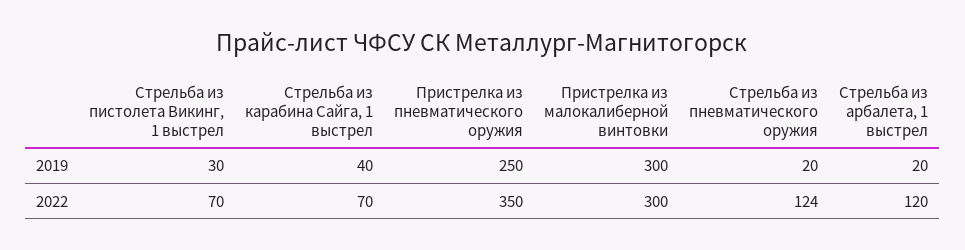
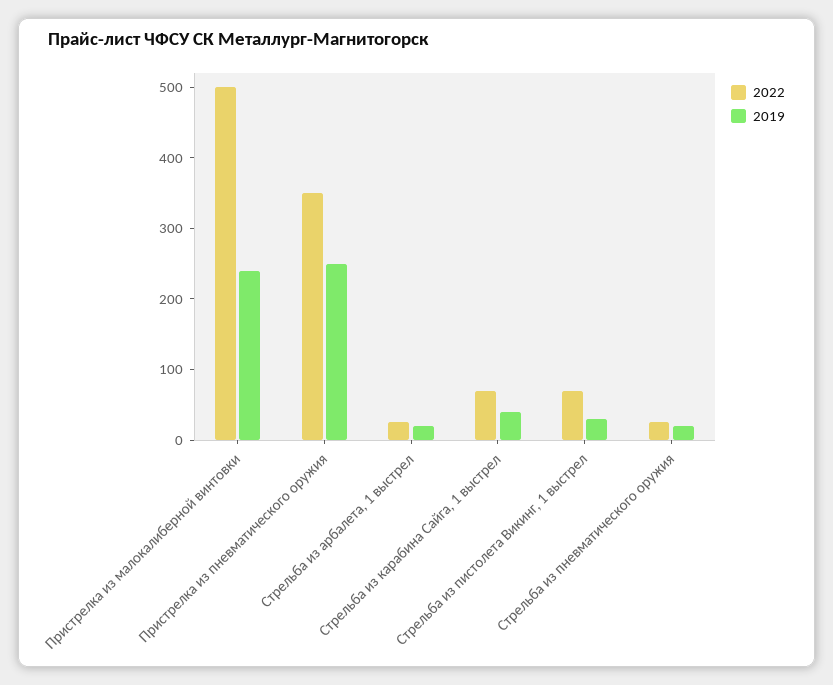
  {
    "2019": {
      "Стрельба из пистолета Викинг, 1 выстрел": 30,
      "Стрельба из карабина Сайга, 1 выстрел": 40,
      "Пристрелка из пневматического оружия": 250,
-     "Пристрелка из малокалиберной винтовки": 300,
+     "Пристрелка из малокалиберной винтовки": 240,
      "Стрельба из пневматического оружия": 20,
      "Стрельба из арбалета, 1 выстрел": 20
    },
    "2022": {
      "Стрельба из пистолета Викинг, 1 выстрел": 70,
      "Стрельба из карабина Сайга, 1 выстрел": 70,
      "Пристрелка из пневматического оружия": 350,
-     "Пристрелка из малокалиберной винтовки": 300,
+     "Пристрелка из малокалиберной винтовки": 500,
-     "Стрельба из пневматического оружия": 124,
+     "Стрельба из пневматического оружия": 20,
-     "Стрельба из арбалета, 1 выстрел": 120
+     "Стрельба из арбалета, 1 выстрел": 20
    }
  }

